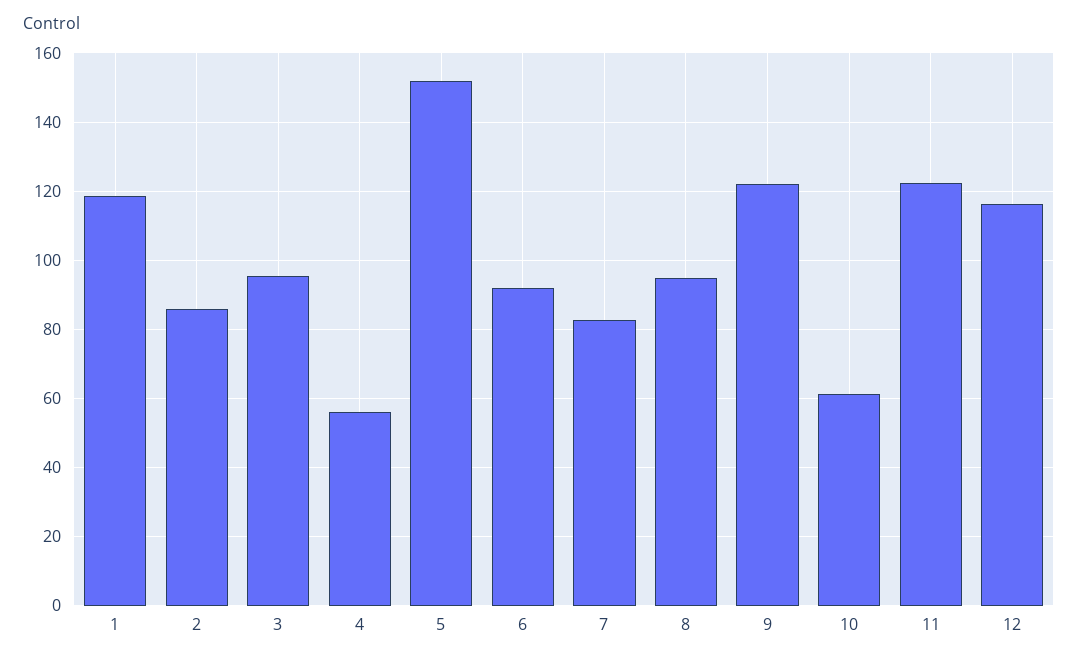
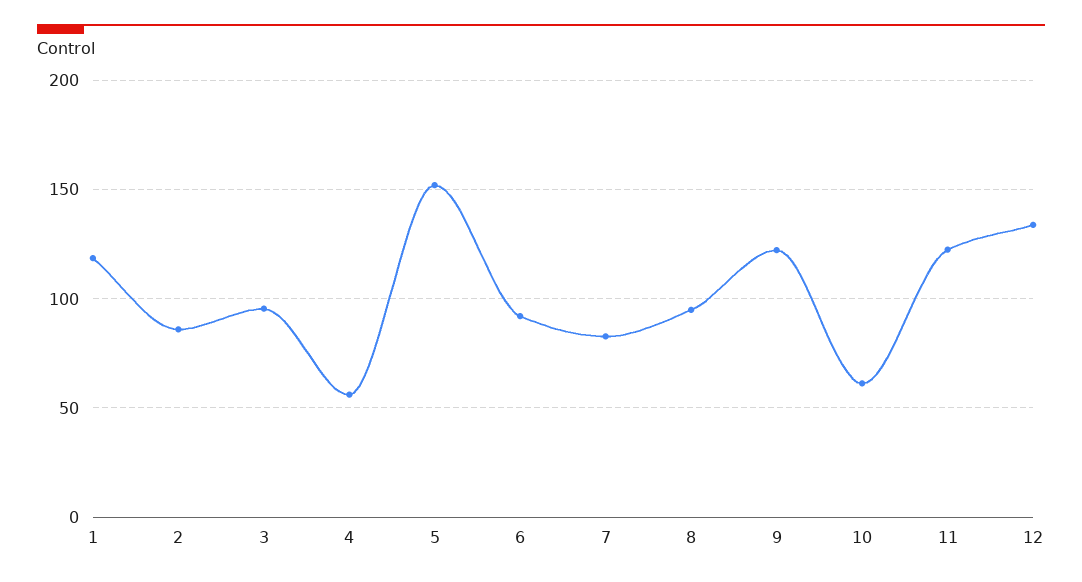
  {
    "1": 118,
    "2": 86,
    "3": 96,
    "4": 56,
    "5": 152,
    "6": 92,
    "7": 82,
    "8": 94,
    "9": 122,
    "10": 62,
    "11": 122,
-   "12": 116
+   "12": 135
  }

